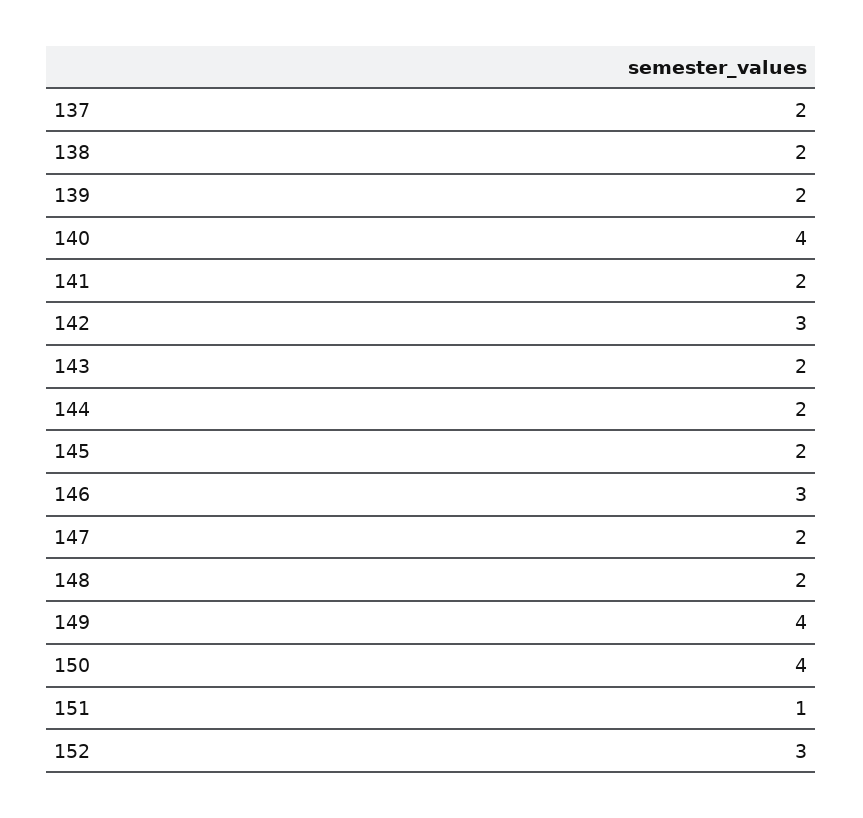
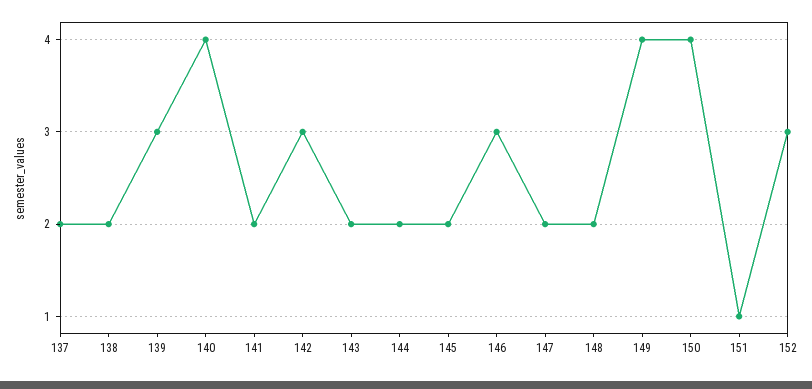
  {
    "137": 2,
    "138": 2,
-   "139": 2,
+   "139": 3,
    "140": 4,
    "141": 2,
    "142": 3,
    "143": 2,
    "144": 2,
    "145": 2,
    "146": 3,
    "147": 2,
    "148": 2,
    "149": 4,
    "150": 4,
    "151": 1,
    "152": 3
  }

